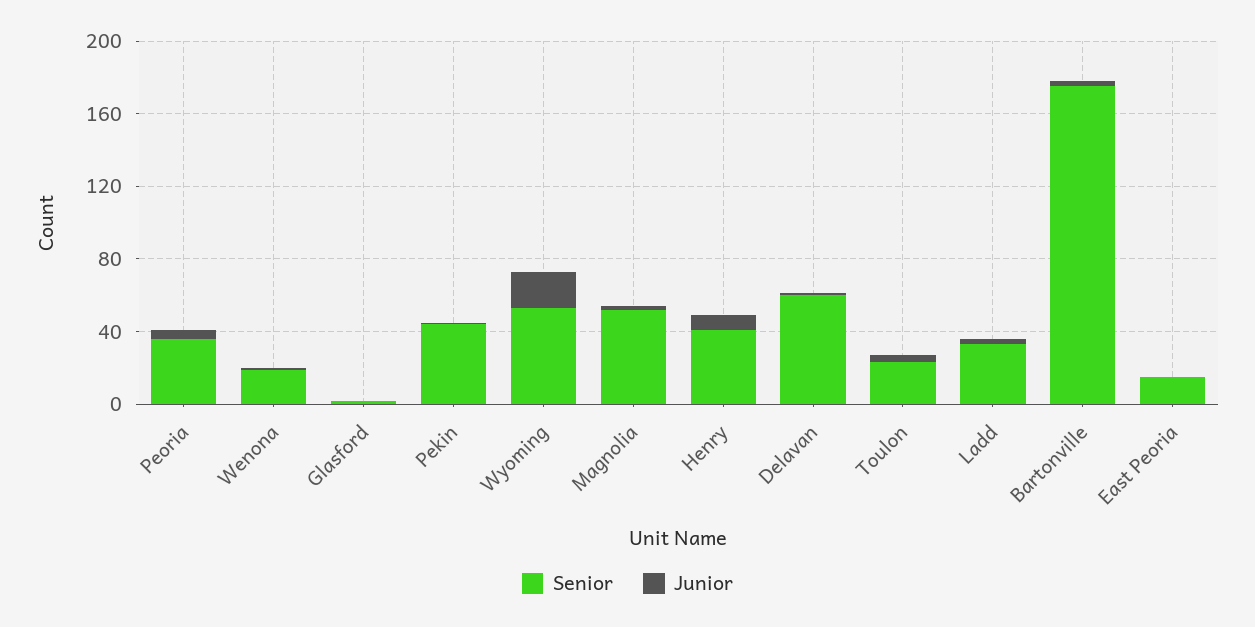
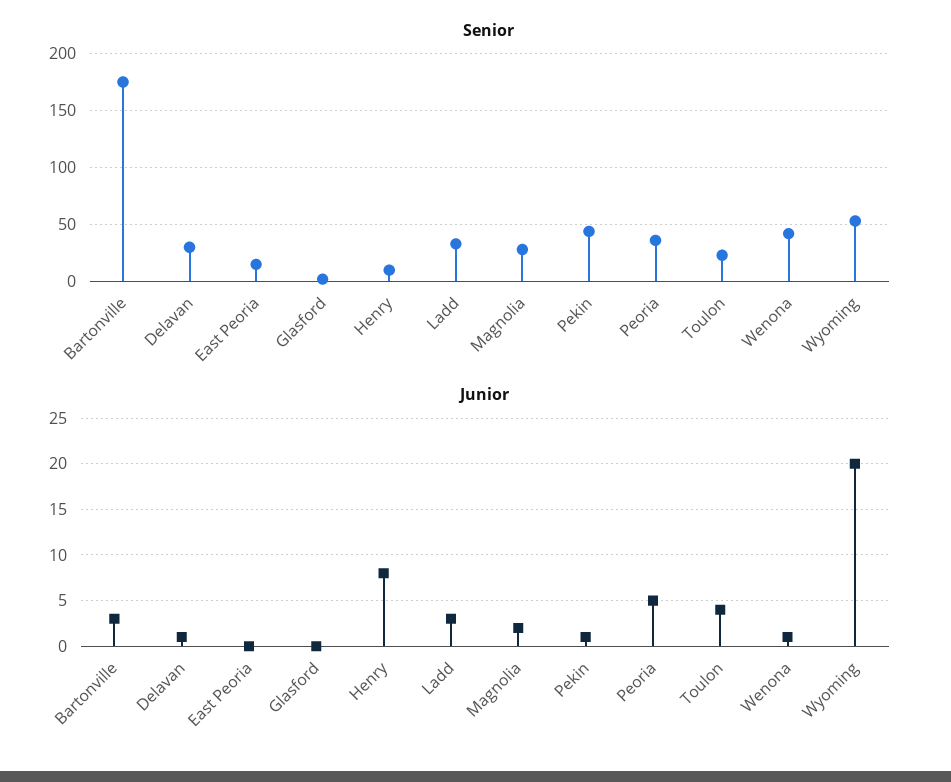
  {
    "Senior": {
      "Peoria": 40,
-     "Wenona": 20,
+     "Wenona": 40,
      "Glasford": 0,
      "Pekin": 40,
      "Wyoming": 50,
-     "Magnolia": 50,
+     "Magnolia": 30,
-     "Henry": 40,
+     "Henry": 10,
-     "Delavan": 60,
+     "Delavan": 30,
      "Toulon": 20,
      "Ladd": 30,
      "Bartonville": 180,
      "East Peoria": 20
    },
    "Junior": {
      "Peoria": 5,
      "Wenona": 1,
      "Glasford": 0,
      "Pekin": 1,
      "Wyoming": 20,
      "Magnolia": 2,
      "Henry": 8,
      "Delavan": 1,
      "Toulon": 4,
      "Ladd": 3,
      "Bartonville": 3,
      "East Peoria": 0
    }
  }

